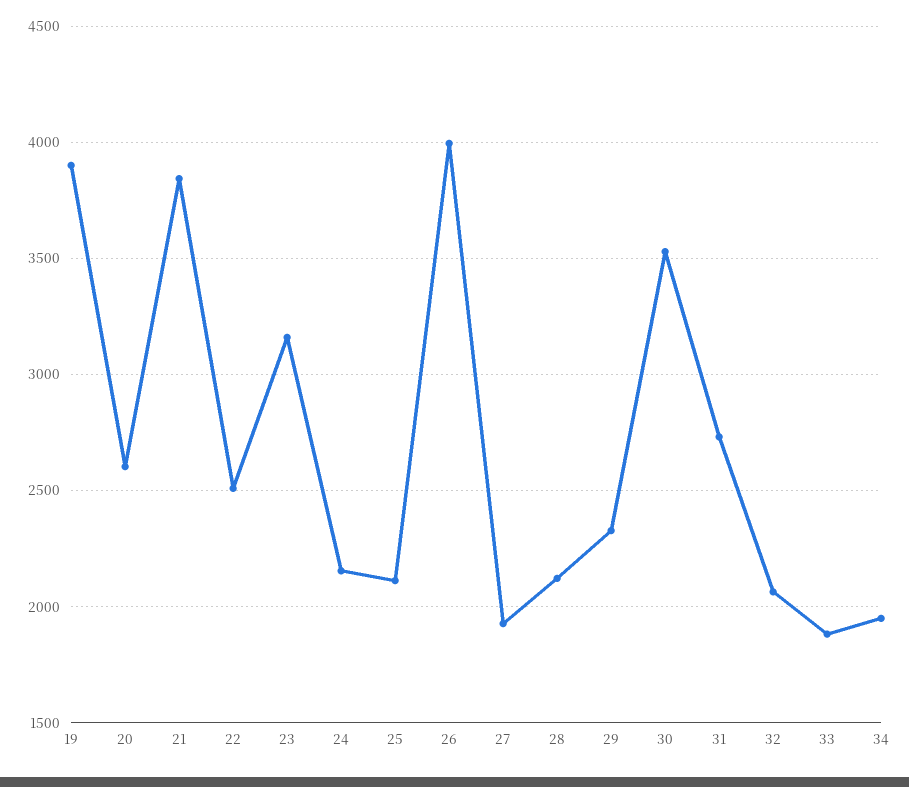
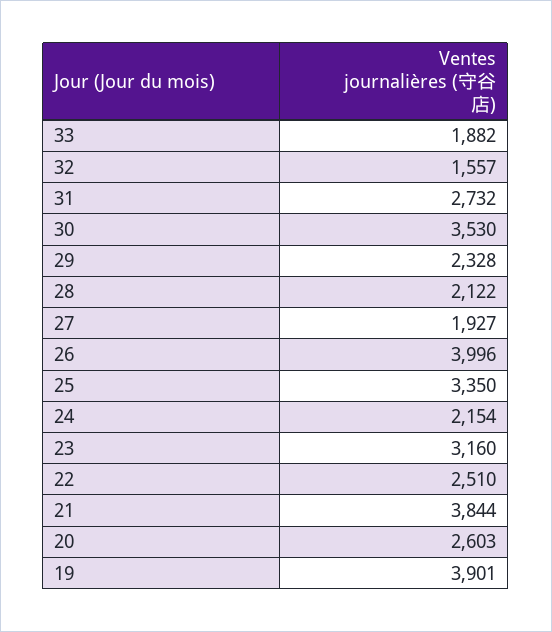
  {
    "19": 3901,
    "20": 2603,
    "21": 3844,
    "22": 2510,
    "23": 3160,
    "24": 2154,
-   "25": 2100,
+   "25": 3350,
    "26": 3996,
    "27": 1927,
    "28": 2122,
    "29": 2328,
    "30": 3530,
    "31": 2732,
-   "32": 2050,
+   "32": 1557,
-   "33": 1882,
+   "33": 1882
-   "34": 1950
  }

